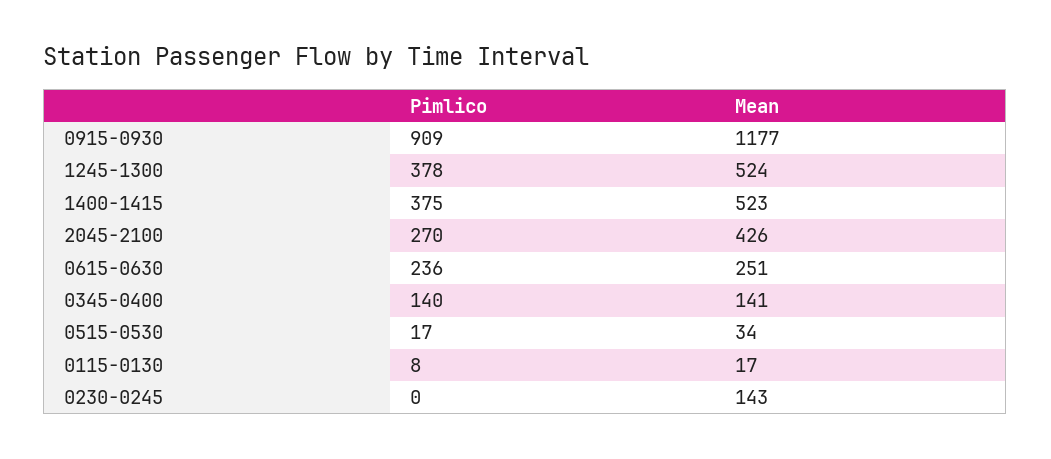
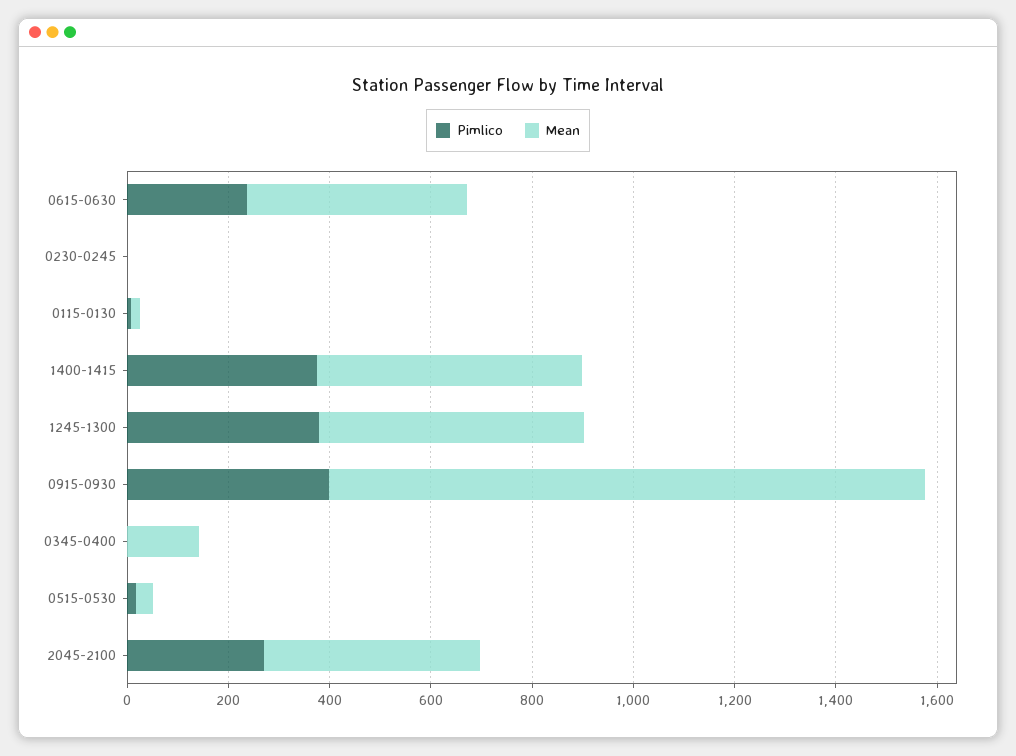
  {
    "Pimlico": {
-     "0915-0930": 909,
+     "0915-0930": 400,
      "1245-1300": 378,
      "1400-1415": 375,
      "2045-2100": 270,
      "0615-0630": 236,
-     "0345-0400": 140,
+     "0345-0400": 0,
      "0515-0530": 17,
      "0115-0130": 8,
      "0230-0245": 0
    },
    "Mean": {
      "0915-0930": 1177,
      "1245-1300": 524,
      "1400-1415": 523,
      "2045-2100": 426,
-     "0615-0630": 251,
+     "0615-0630": 450,
      "0345-0400": 141,
      "0515-0530": 34,
      "0115-0130": 17,
-     "0230-0245": 143
+     "0230-0245": 0
    }
  }

